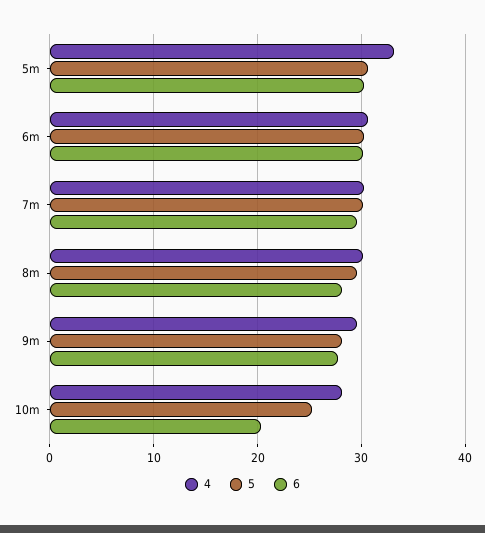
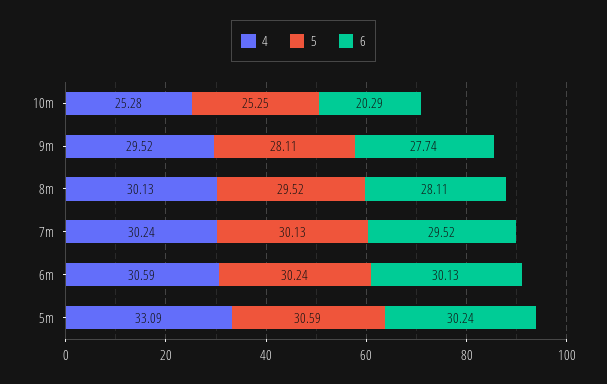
  {
    "4": {
      "5m": 33.09,
      "6m": 30.59,
      "7m": 30.24,
      "8m": 30.13,
      "9m": 29.52,
-     "10m": 28
+     "10m": 25.28
    },
    "5": {
      "5m": 30.59,
      "6m": 30.24,
      "7m": 30.13,
      "8m": 29.52,
      "9m": 28.11,
      "10m": 25.25
    },
    "6": {
      "5m": 30.24,
      "6m": 30.13,
      "7m": 29.52,
      "8m": 28.11,
      "9m": 27.74,
      "10m": 20.29
    }
  }

